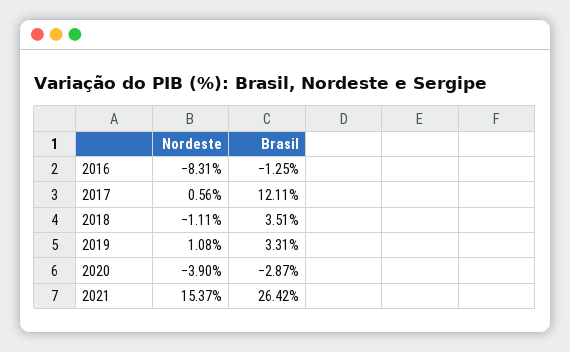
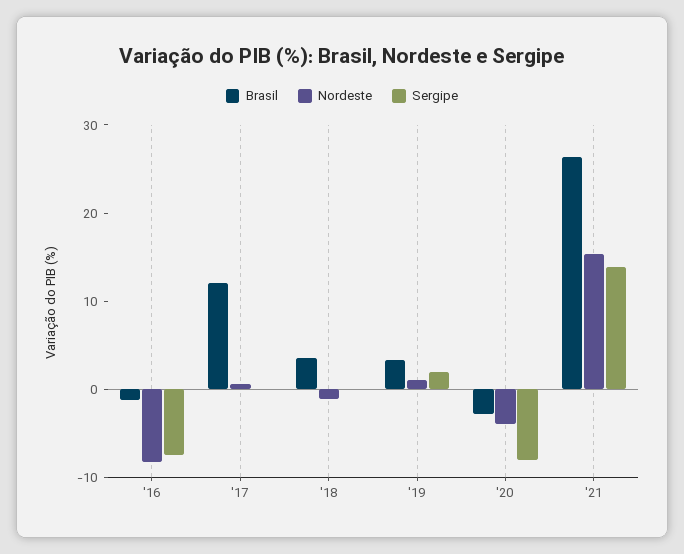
  {
    "Nordeste": {
      "2016": -8.31,
      "2017": 0.56,
      "2018": -1.11,
      "2019": 1.08,
      "2020": -3.9,
      "2021": 15.37
    },
    "Brasil": {
      "2016": -1.25,
      "2017": 12.11,
      "2018": 3.51,
      "2019": 3.31,
      "2020": -2.87,
      "2021": 26.42
-   }
+   },
+   "Sergipe": {
+     "2016": -8,
+     "2017": 0,
+     "2018": 0,
+     "2019": 2,
+     "2020": -8,
+     "2021": 14
+   }
  }

